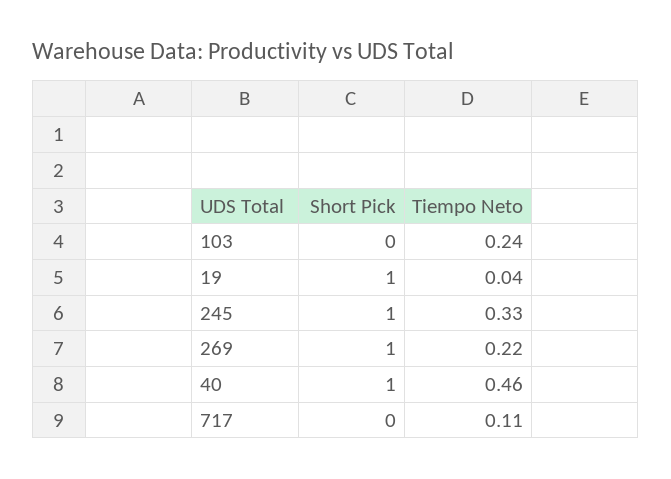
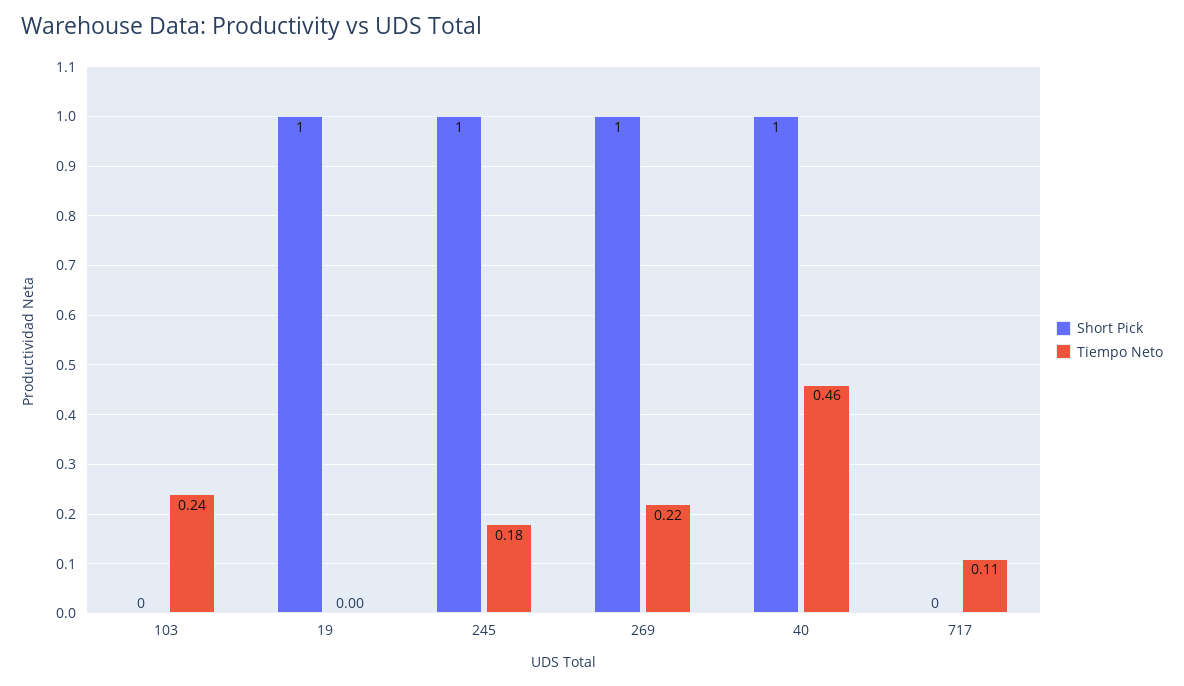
  {
    "Short Pick": {
      "103": 0,
      "19": 1,
      "245": 1,
      "269": 1,
      "40": 1,
      "717": 0
    },
    "Tiempo Neto": {
      "103": 0.24,
-     "19": 0.04,
+     "19": 0,
-     "245": 0.33,
+     "245": 0.18,
      "269": 0.22,
      "40": 0.46,
      "717": 0.11
    }
  }

